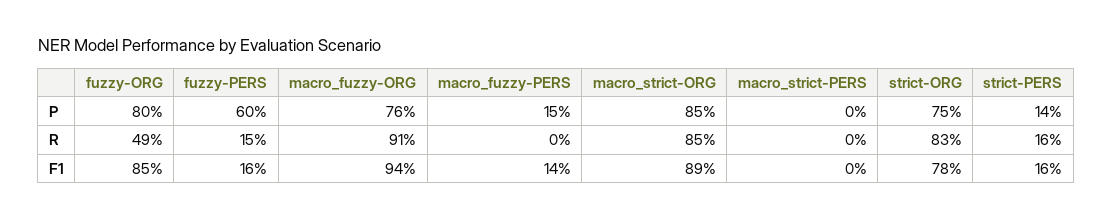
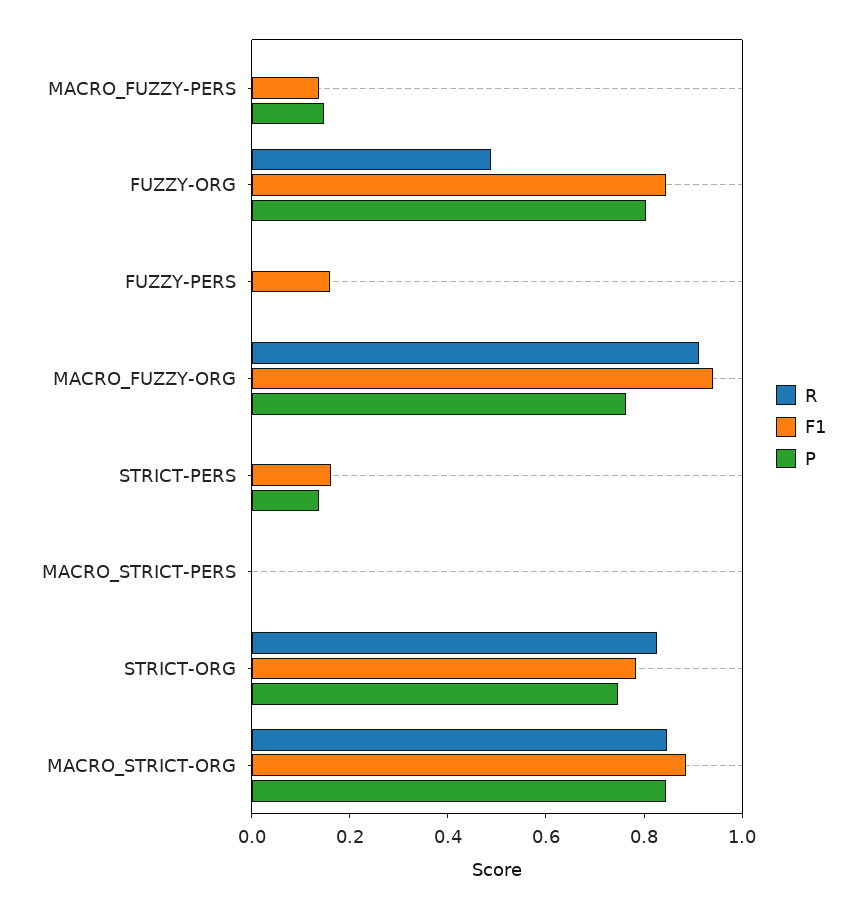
  {
    "P": {
      "fuzzy-ORG": 0.8,
-     "fuzzy-PERS": 0.6,
+     "fuzzy-PERS": 0,
      "macro_fuzzy-ORG": 0.76,
      "macro_fuzzy-PERS": 0.15,
      "macro_strict-ORG": 0.85,
      "macro_strict-PERS": 0,
      "strict-ORG": 0.75,
      "strict-PERS": 0.14
    },
    "R": {
      "fuzzy-ORG": 0.49,
-     "fuzzy-PERS": 0.15,
+     "fuzzy-PERS": 0,
      "macro_fuzzy-ORG": 0.91,
      "macro_fuzzy-PERS": 0,
      "macro_strict-ORG": 0.85,
      "macro_strict-PERS": 0,
      "strict-ORG": 0.83,
-     "strict-PERS": 0.16
+     "strict-PERS": 0
    },
    "F1": {
      "fuzzy-ORG": 0.85,
      "fuzzy-PERS": 0.16,
      "macro_fuzzy-ORG": 0.94,
      "macro_fuzzy-PERS": 0.14,
      "macro_strict-ORG": 0.89,
      "macro_strict-PERS": 0,
      "strict-ORG": 0.78,
      "strict-PERS": 0.16
    }
  }

